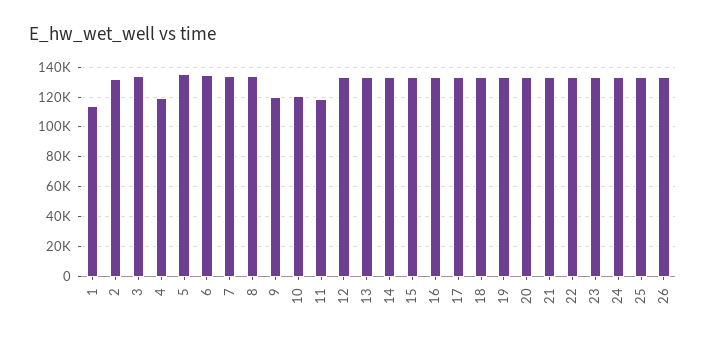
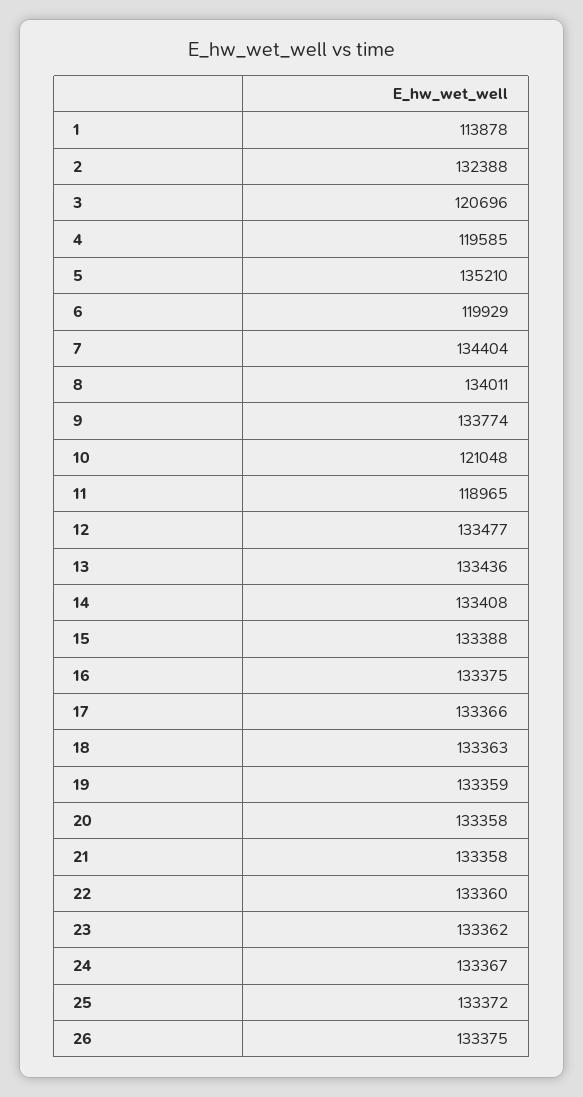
  {
    "1": 113878,
    "2": 132388,
-   "3": 135000,
+   "3": 120696,
    "4": 119585,
    "5": 135210,
-   "6": 135000,
+   "6": 119929,
    "7": 134404,
    "8": 134011,
-   "9": 120000,
+   "9": 133774,
    "10": 121048,
    "11": 118965,
    "12": 133477,
    "13": 133436,
    "14": 133408,
    "15": 133388,
    "16": 133375,
    "17": 133366,
    "18": 133363,
    "19": 133359,
    "20": 133358,
    "21": 133358,
    "22": 133360,
    "23": 133362,
    "24": 133367,
    "25": 133372,
    "26": 133375
  }

